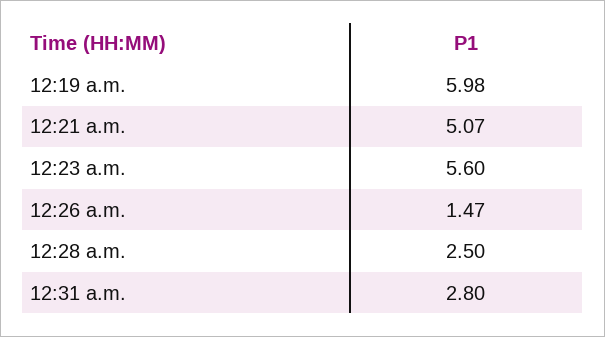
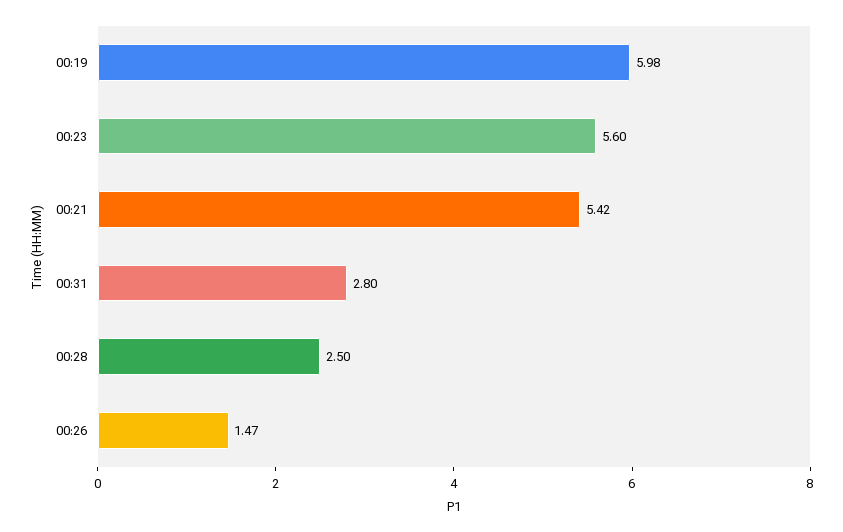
  {
    "12:19 a.m.": 5.98,
-   "12:21 a.m.": 5.07,
+   "12:21 a.m.": 5.42,
    "12:23 a.m.": 5.6,
    "12:26 a.m.": 1.47,
    "12:28 a.m.": 2.5,
    "12:31 a.m.": 2.8
  }

